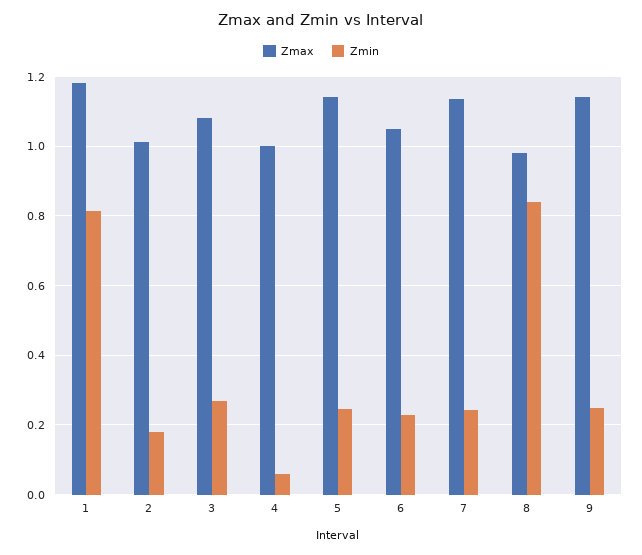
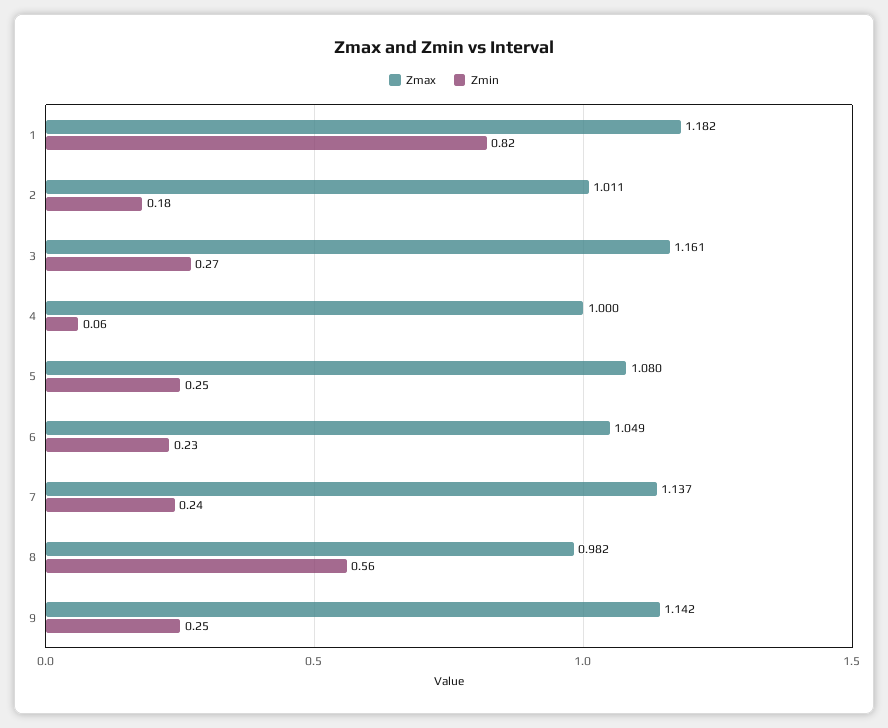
  {
    "Zmax": {
      "1": 1.182,
      "2": 1.011,
-     "3": 1.08,
+     "3": 1.161,
      "4": 1,
-     "5": 1.14,
+     "5": 1.08,
      "6": 1.049,
      "7": 1.137,
      "8": 0.982,
      "9": 1.142
    },
    "Zmin": {
      "1": 0.82,
      "2": 0.18,
      "3": 0.27,
      "4": 0.06,
      "5": 0.25,
      "6": 0.23,
      "7": 0.24,
-     "8": 0.84,
+     "8": 0.56,
      "9": 0.25
    }
  }

